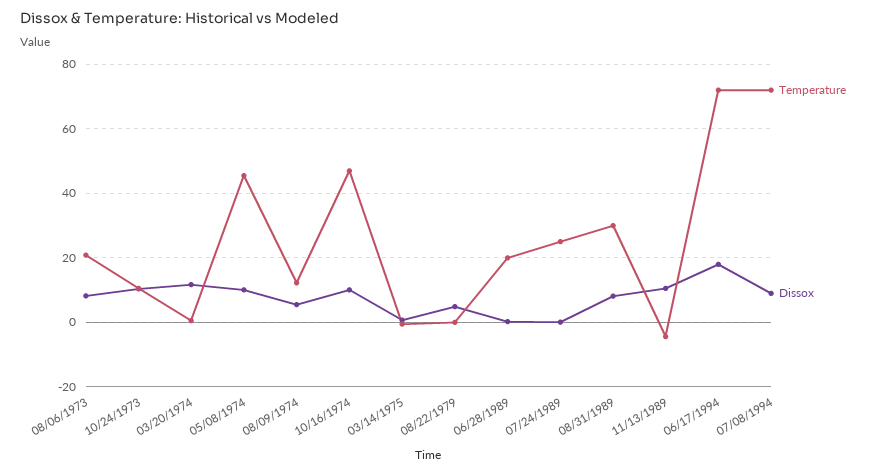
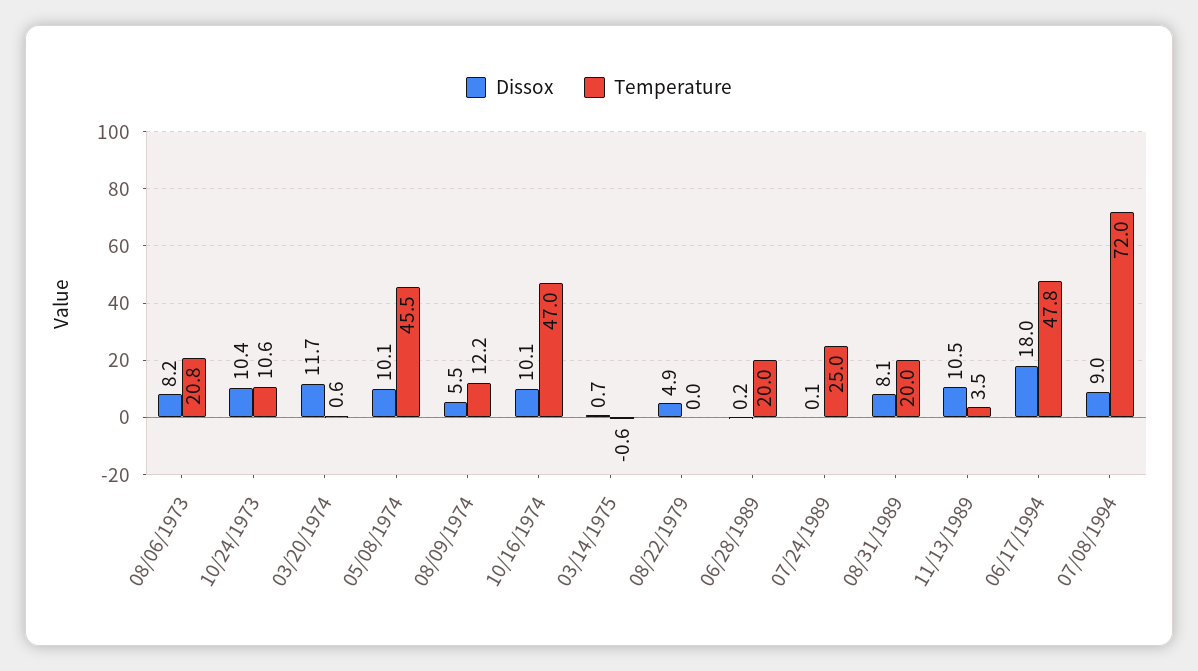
  {
    "Temperature": {
      "08/06/1973": 20.8,
      "10/24/1973": 10.6,
      "03/20/1974": 0.6,
      "05/08/1974": 45.5,
      "08/09/1974": 12.2,
      "10/16/1974": 47,
      "03/14/1975": -0.6,
      "08/22/1979": 0,
      "06/28/1989": 20,
      "07/24/1989": 25,
-     "08/31/1989": 30,
+     "08/31/1989": 20,
-     "11/13/1989": -4,
+     "11/13/1989": 3.5,
-     "06/17/1994": 72,
+     "06/17/1994": 47.8,
      "07/08/1994": 72
    },
    "Dissox": {
      "08/06/1973": 8.2,
      "10/24/1973": 10.4,
      "03/20/1974": 11.7,
      "05/08/1974": 10.1,
      "08/09/1974": 5.5,
      "10/16/1974": 10.1,
      "03/14/1975": 0.7,
      "08/22/1979": 4.9,
      "06/28/1989": 0.2,
      "07/24/1989": 0.1,
      "08/31/1989": 8.1,
      "11/13/1989": 10.5,
      "06/17/1994": 18,
      "07/08/1994": 9
    }
  }

